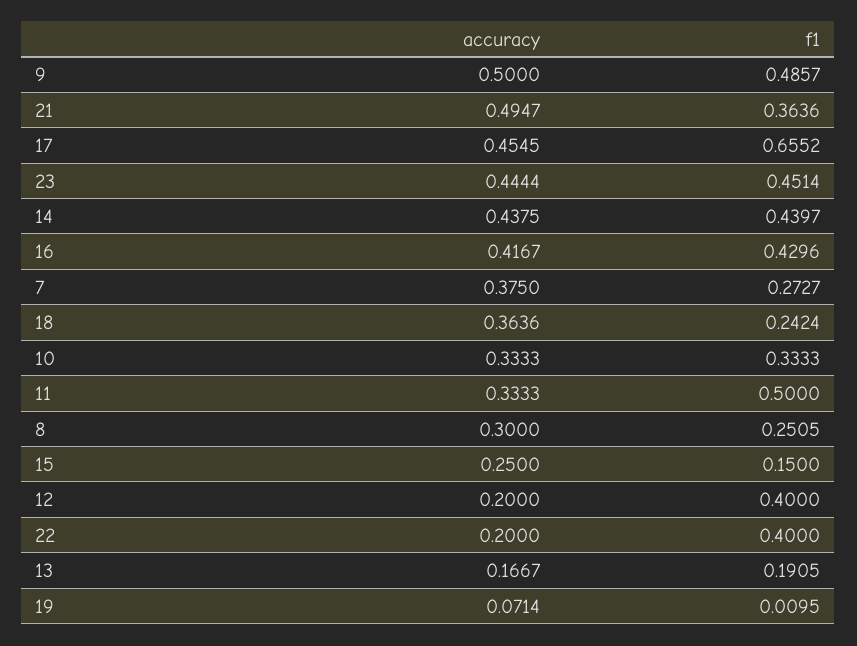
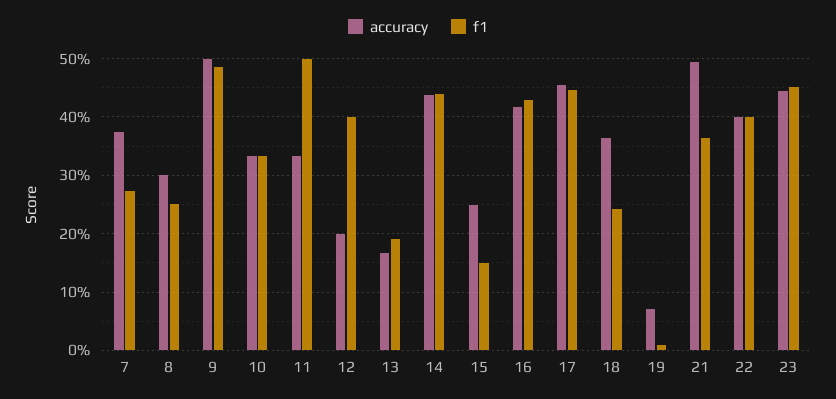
  {
    "accuracy": {
      "9": 0.5,
      "21": 0.4947,
      "17": 0.4545,
      "23": 0.4444,
      "14": 0.4375,
      "16": 0.4167,
      "7": 0.375,
      "18": 0.3636,
      "10": 0.3333,
      "11": 0.3333,
      "8": 0.3,
      "15": 0.25,
      "12": 0.2,
-     "22": 0.2,
+     "22": 0.4,
      "13": 0.1667,
      "19": 0.0714
    },
    "f1": {
      "9": 0.4857,
      "21": 0.3636,
-     "17": 0.6552,
+     "17": 0.44,
      "23": 0.4514,
      "14": 0.4397,
      "16": 0.4296,
      "7": 0.2727,
      "18": 0.2424,
      "10": 0.3333,
      "11": 0.5,
      "8": 0.2505,
      "15": 0.15,
      "12": 0.4,
      "22": 0.4,
      "13": 0.1905,
      "19": 0.0095
    }
  }

